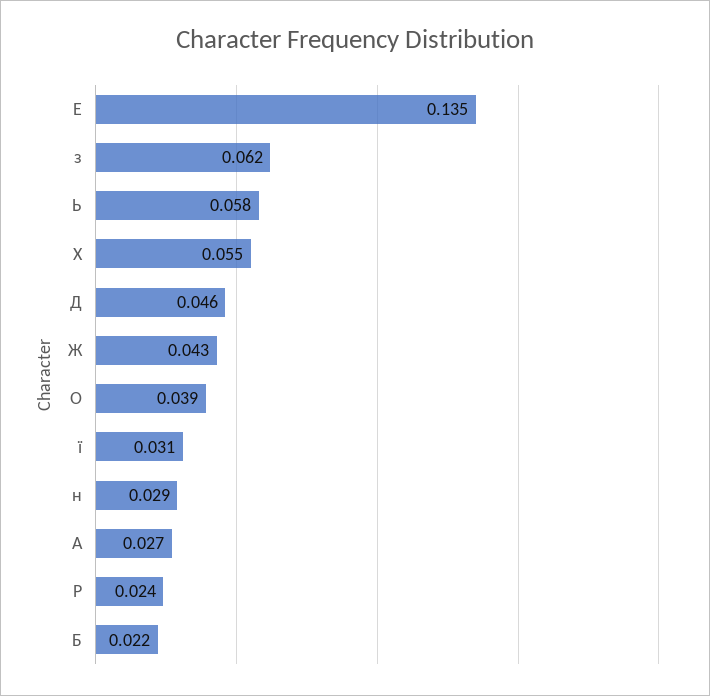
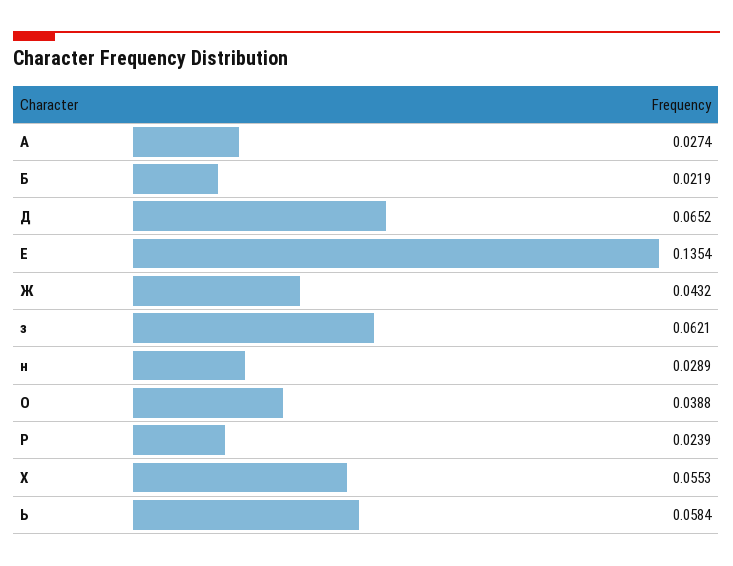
  {
    "Е": 0.1354,
    "з": 0.0621,
    "Ь": 0.0584,
    "Х": 0.0553,
-   "Д": 0.046,
+   "Д": 0.0652,
    "Ж": 0.0432,
    "О": 0.0388,
-   "ї": 0.031,
    "н": 0.0289,
    "А": 0.0274,
    "Р": 0.0239,
    "Б": 0.0219
  }

